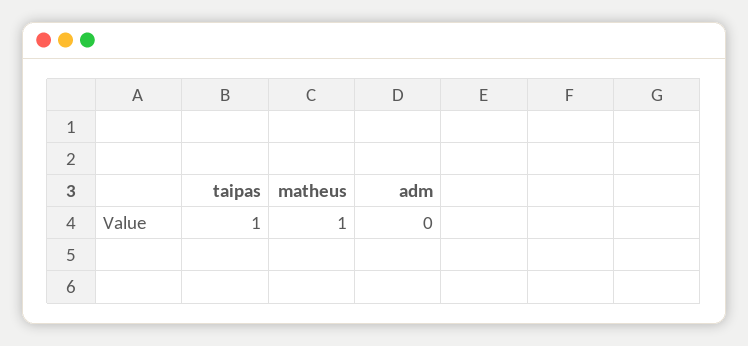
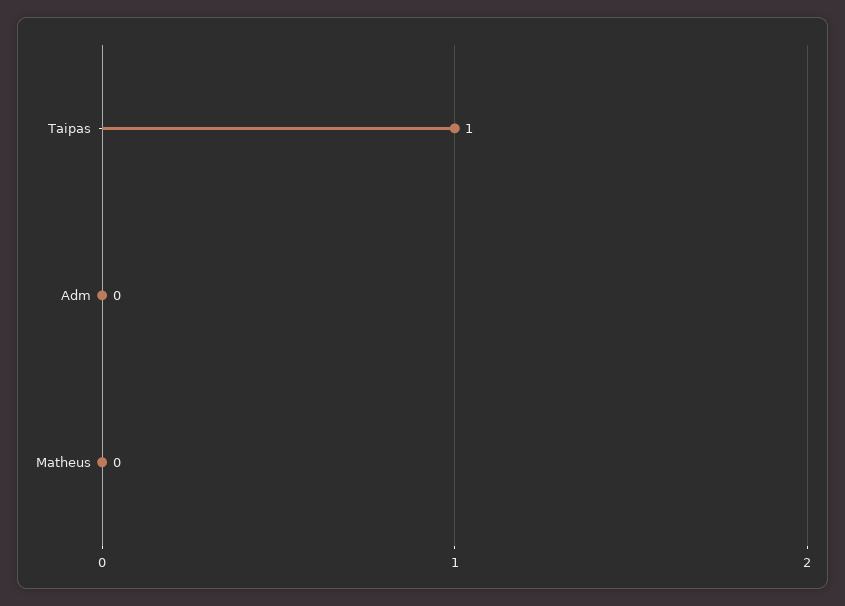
  {
    "taipas": 1,
-   "matheus": 1,
+   "matheus": 0,
    "adm": 0
  }

